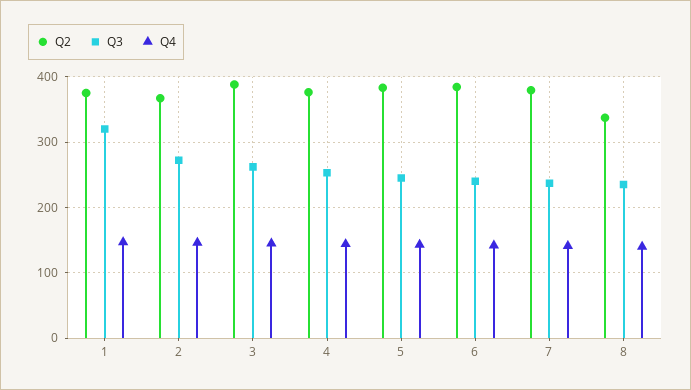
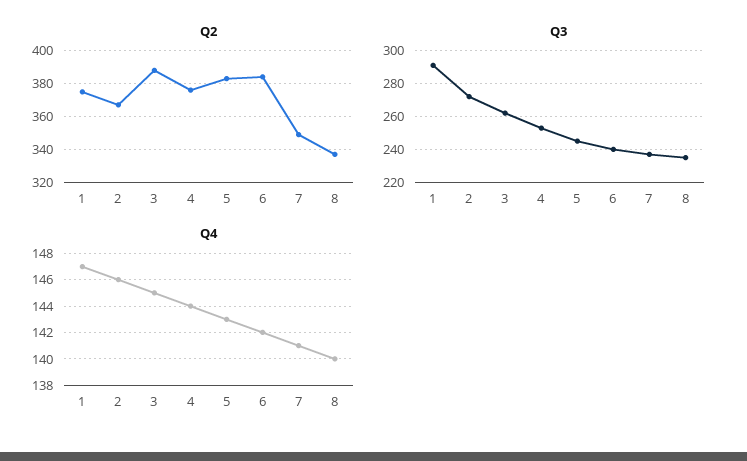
  {
    "Q2": {
      "1": 375,
      "2": 365,
      "3": 390,
      "4": 375,
      "5": 385,
      "6": 385,
-     "7": 380,
+     "7": 350,
      "8": 335
    },
    "Q3": {
-     "1": 320,
+     "1": 290,
      "2": 270,
      "3": 260,
      "4": 255,
      "5": 245,
      "6": 240,
      "7": 235,
      "8": 235
    },
    "Q4": {
      "1": 147,
      "2": 146,
      "3": 145,
      "4": 144,
      "5": 143,
      "6": 142,
      "7": 141,
      "8": 140
    }
  }

